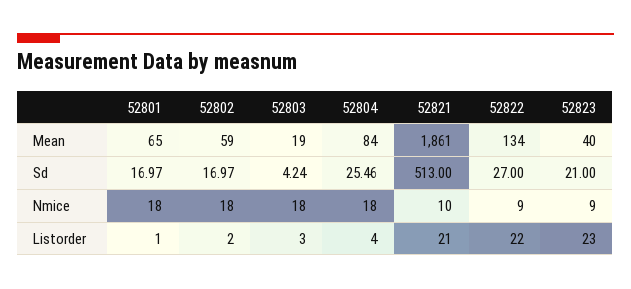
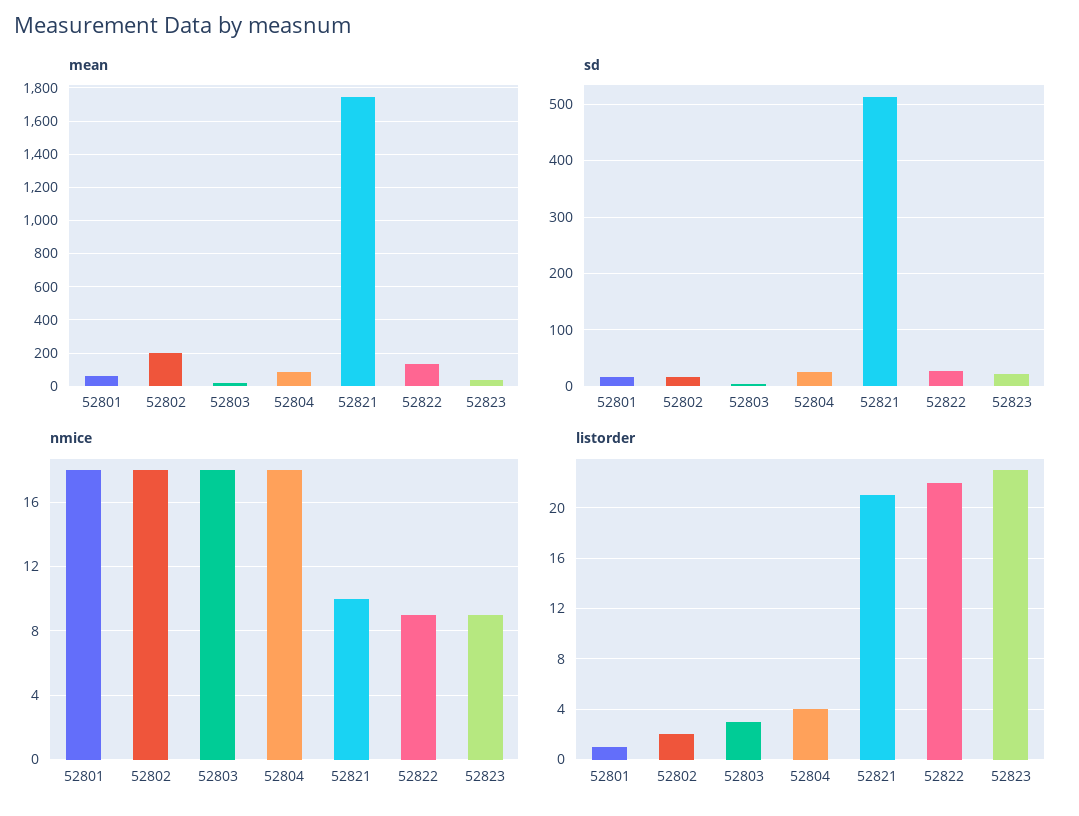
  {
    "Mean": {
      "52801": 65,
-     "52802": 59,
+     "52802": 200,
      "52803": 19,
      "52804": 84,
-     "52821": 1861,
+     "52821": 1750,
      "52822": 134,
      "52823": 40
    },
    "Sd": {
      "52801": 16.97,
      "52802": 16.97,
      "52803": 4.24,
      "52804": 25.46,
      "52821": 513,
      "52822": 27,
      "52823": 21
    },
    "Nmice": {
      "52801": 18,
      "52802": 18,
      "52803": 18,
      "52804": 18,
      "52821": 10,
      "52822": 9,
      "52823": 9
    },
    "Listorder": {
      "52801": 1,
      "52802": 2,
      "52803": 3,
      "52804": 4,
      "52821": 21,
      "52822": 22,
      "52823": 23
    }
  }

